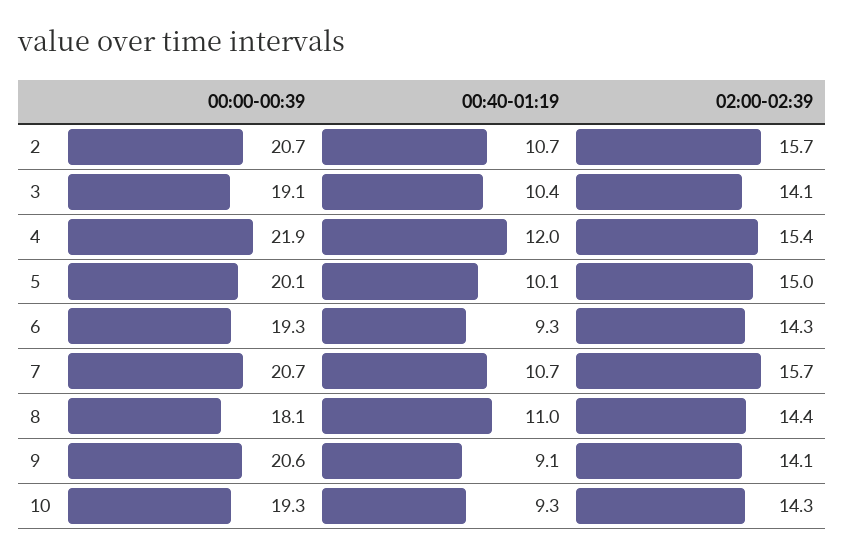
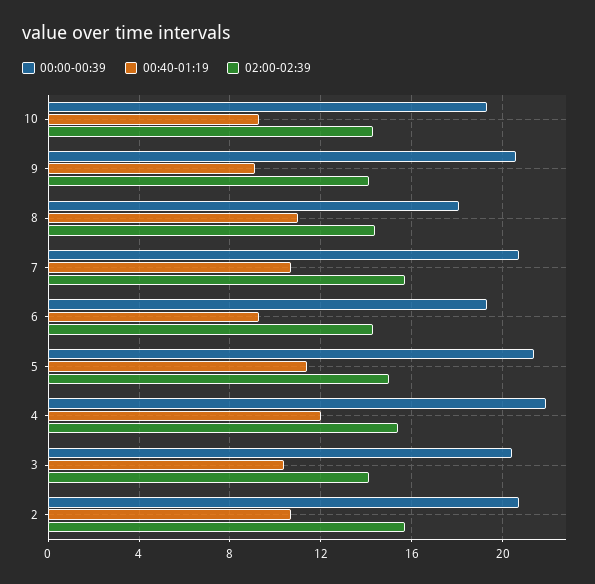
  {
    "00:00-00:39": {
      "2": 20.7,
-     "3": 19.1,
+     "3": 20.5,
      "4": 21.9,
-     "5": 20.1,
+     "5": 21.5,
      "6": 19.3,
      "7": 20.7,
      "8": 18.1,
      "9": 20.6,
      "10": 19.3
    },
    "00:40-01:19": {
      "2": 10.7,
      "3": 10.4,
      "4": 12,
-     "5": 10.1,
+     "5": 11.5,
      "6": 9.3,
      "7": 10.7,
      "8": 11,
      "9": 9.1,
      "10": 9.3
    },
    "02:00-02:39": {
      "2": 15.7,
      "3": 14.1,
      "4": 15.4,
      "5": 15,
      "6": 14.3,
      "7": 15.7,
      "8": 14.4,
      "9": 14.1,
      "10": 14.3
    }
  }

